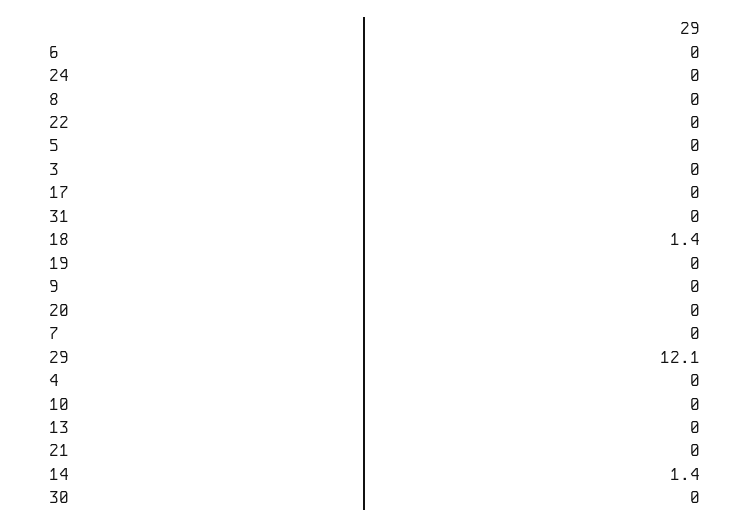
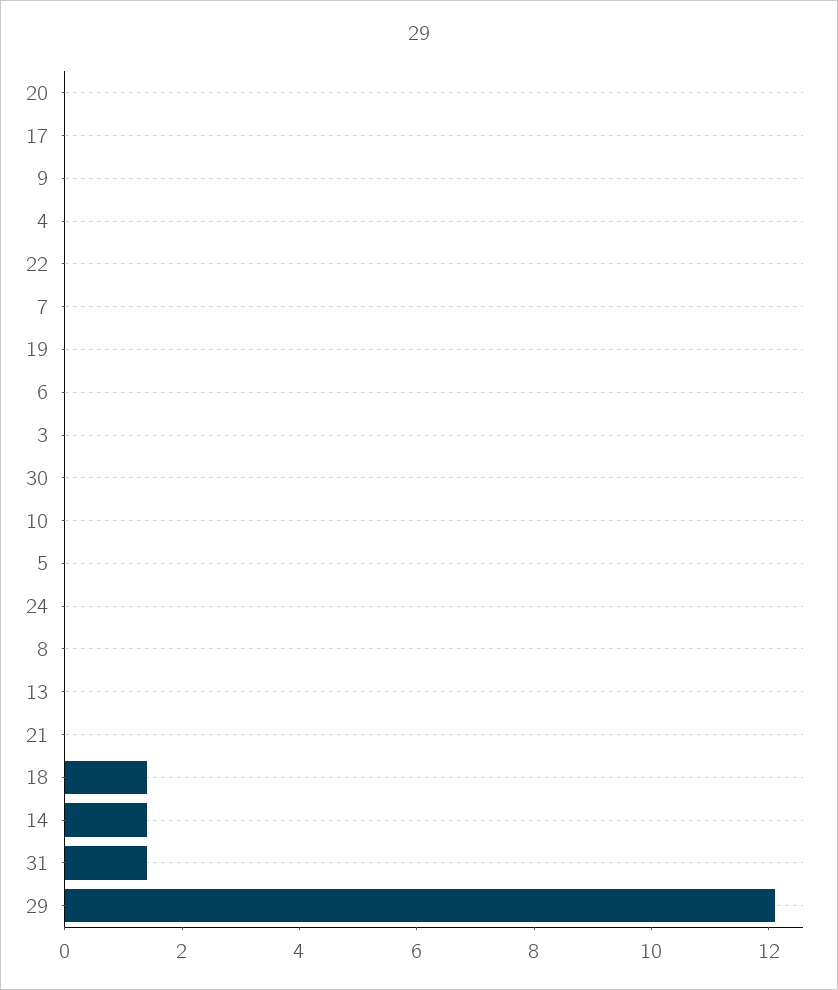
  {
    "6": 0,
    "24": 0,
    "8": 0,
    "22": 0,
    "5": 0,
    "3": 0,
    "17": 0,
-   "31": 0,
+   "31": 1.5,
    "18": 1.4,
    "19": 0,
    "9": 0,
    "20": 0,
    "7": 0,
    "29": 12.1,
    "4": 0,
    "10": 0,
    "13": 0,
    "21": 0,
    "14": 1.4,
    "30": 0
  }

